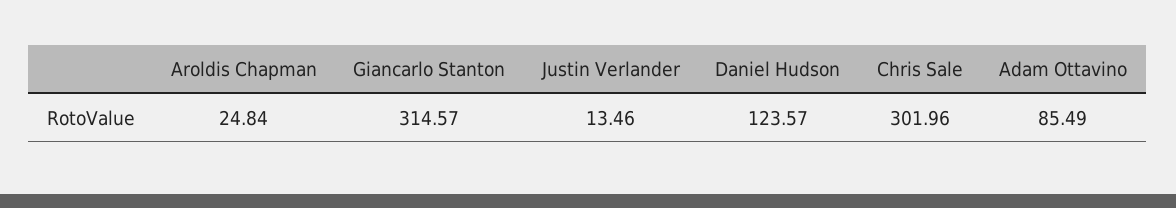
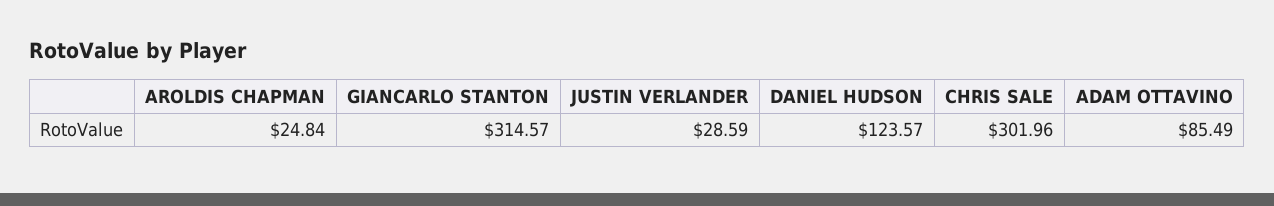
  {
    "Aroldis Chapman": 24.84,
    "Giancarlo Stanton": 314.57,
-   "Justin Verlander": 13.46,
+   "Justin Verlander": 28.59,
    "Daniel Hudson": 123.57,
    "Chris Sale": 301.96,
    "Adam Ottavino": 85.49
  }

